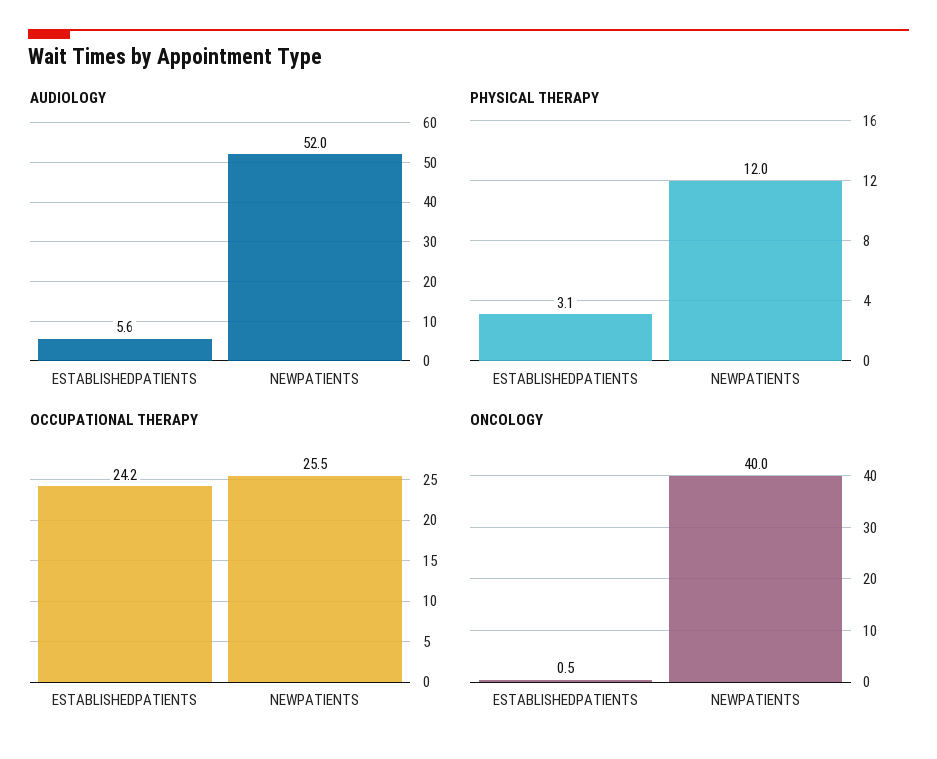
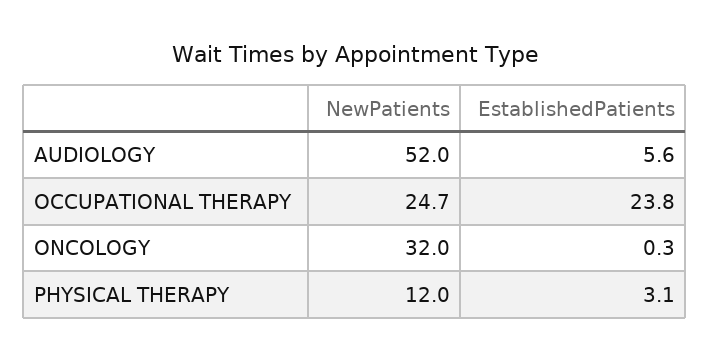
  {
    "AUDIOLOGY": {
      "ESTABLISHEDPATIENTS": 5.6,
      "NEWPATIENTS": 52
    },
    "PHYSICAL THERAPY": {
      "ESTABLISHEDPATIENTS": 3.1,
      "NEWPATIENTS": 12
    },
    "OCCUPATIONAL THERAPY": {
-     "ESTABLISHEDPATIENTS": 24.2,
+     "ESTABLISHEDPATIENTS": 23.8,
-     "NEWPATIENTS": 25.5
+     "NEWPATIENTS": 24.7
    },
    "ONCOLOGY": {
-     "ESTABLISHEDPATIENTS": 0.5,
+     "ESTABLISHEDPATIENTS": 0.3,
-     "NEWPATIENTS": 40
+     "NEWPATIENTS": 32
    }
  }

